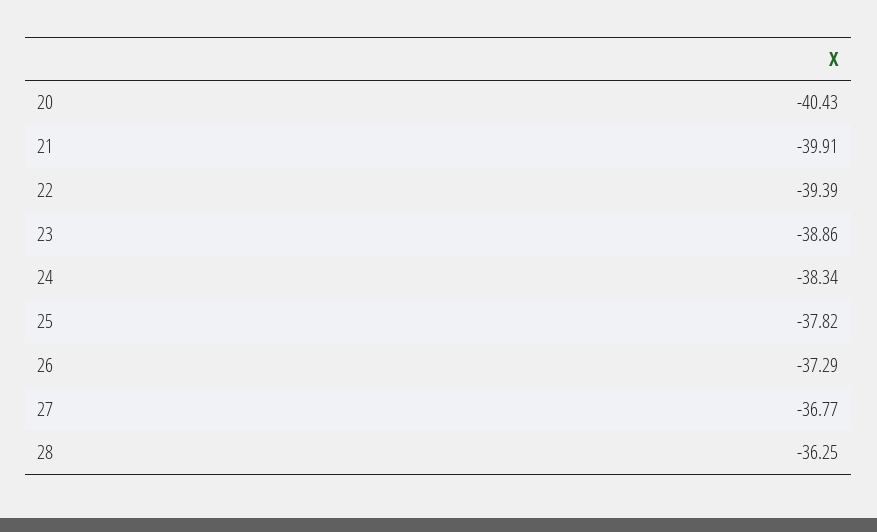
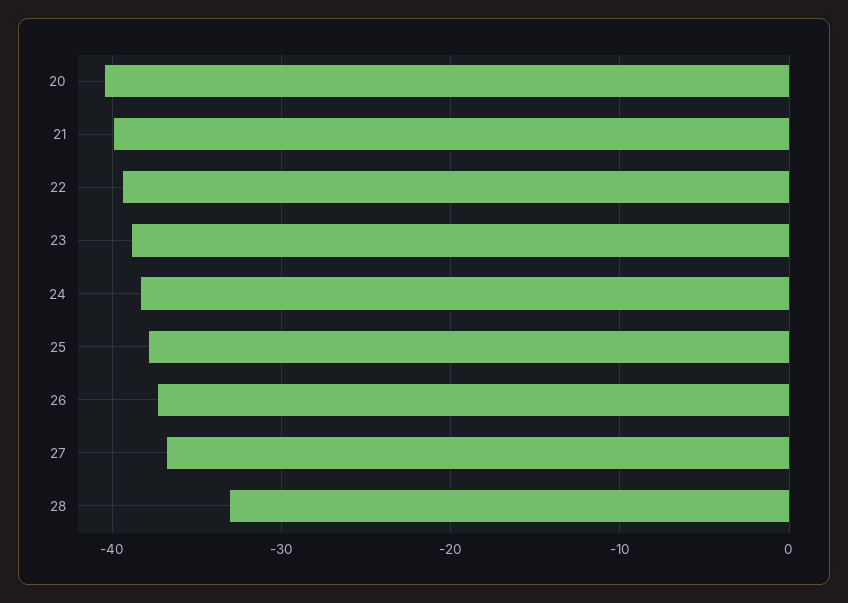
  {
    "20": -40.43,
    "21": -39.91,
    "22": -39.39,
    "23": -38.86,
    "24": -38.34,
    "25": -37.82,
    "26": -37.29,
    "27": -36.77,
-   "28": -36.25
+   "28": -33
  }

